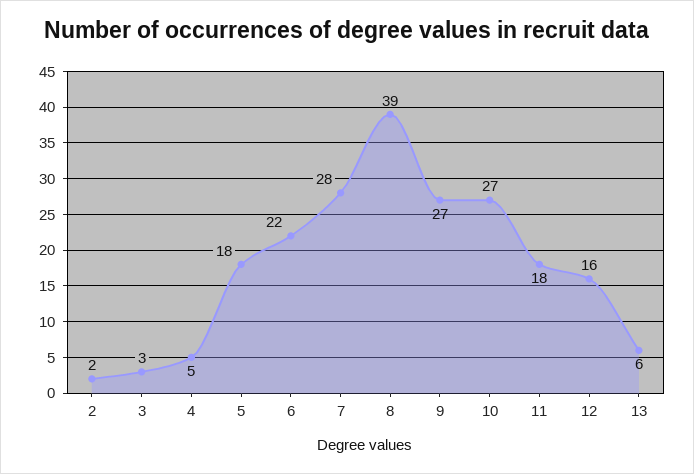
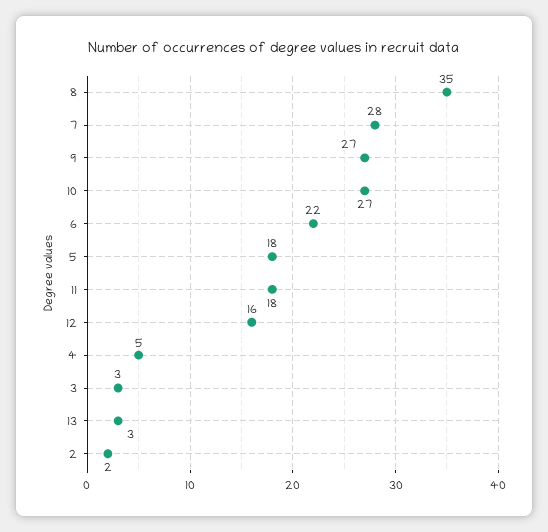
  {
    "2": 2,
    "3": 3,
    "4": 5,
    "5": 18,
    "6": 22,
    "7": 28,
-   "8": 39,
+   "8": 35,
    "9": 27,
    "10": 27,
    "11": 18,
    "12": 16,
-   "13": 6
+   "13": 3
  }

